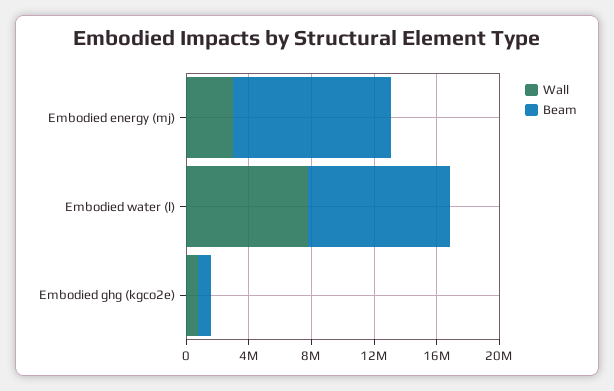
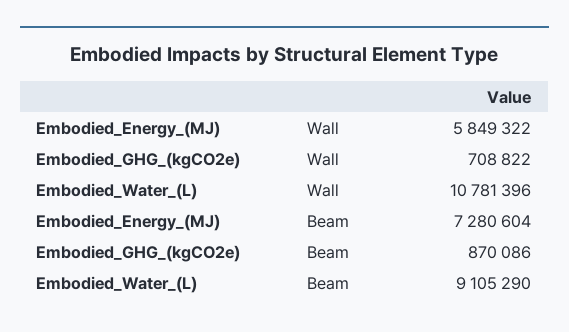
  {
    "Wall": {
-     "Embodied energy (mj)": 3000000,
+     "Embodied energy (mj)": 5849322,
-     "Embodied water (l)": 8000000,
+     "Embodied water (l)": 10781396,
      "Embodied ghg (kgco2e)": 708822
    },
    "Beam": {
-     "Embodied energy (mj)": 10000000,
+     "Embodied energy (mj)": 7280604,
      "Embodied water (l)": 9105290,
      "Embodied ghg (kgco2e)": 870086
    }
  }

